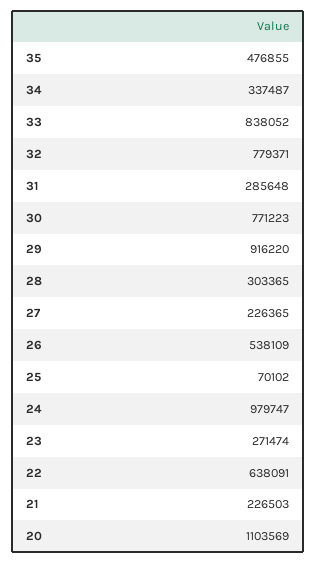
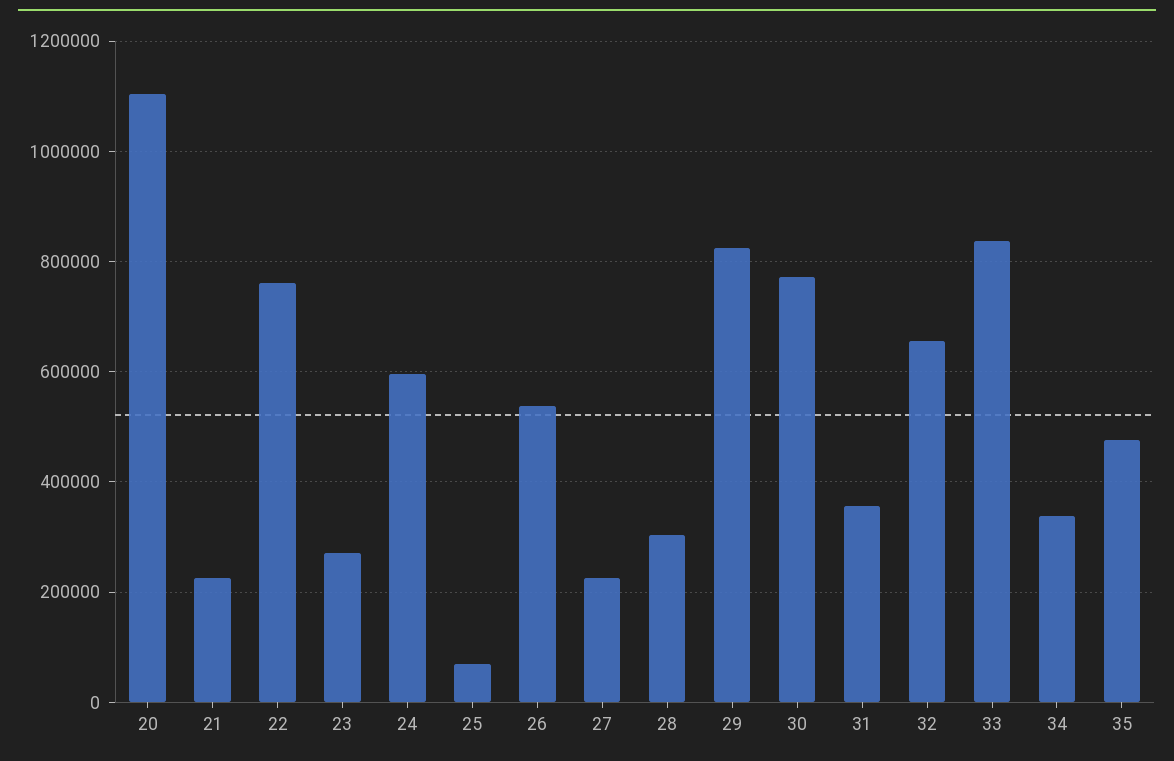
  {
    "35": 476855,
    "34": 337487,
    "33": 838052,
-   "32": 779371,
+   "32": 660000,
-   "31": 285648,
+   "31": 360000,
    "30": 771223,
-   "29": 916220,
+   "29": 820000,
    "28": 303365,
    "27": 226365,
    "26": 538109,
    "25": 70102,
-   "24": 979747,
+   "24": 600000,
    "23": 271474,
-   "22": 638091,
+   "22": 760000,
    "21": 226503,
    "20": 1103569
  }

